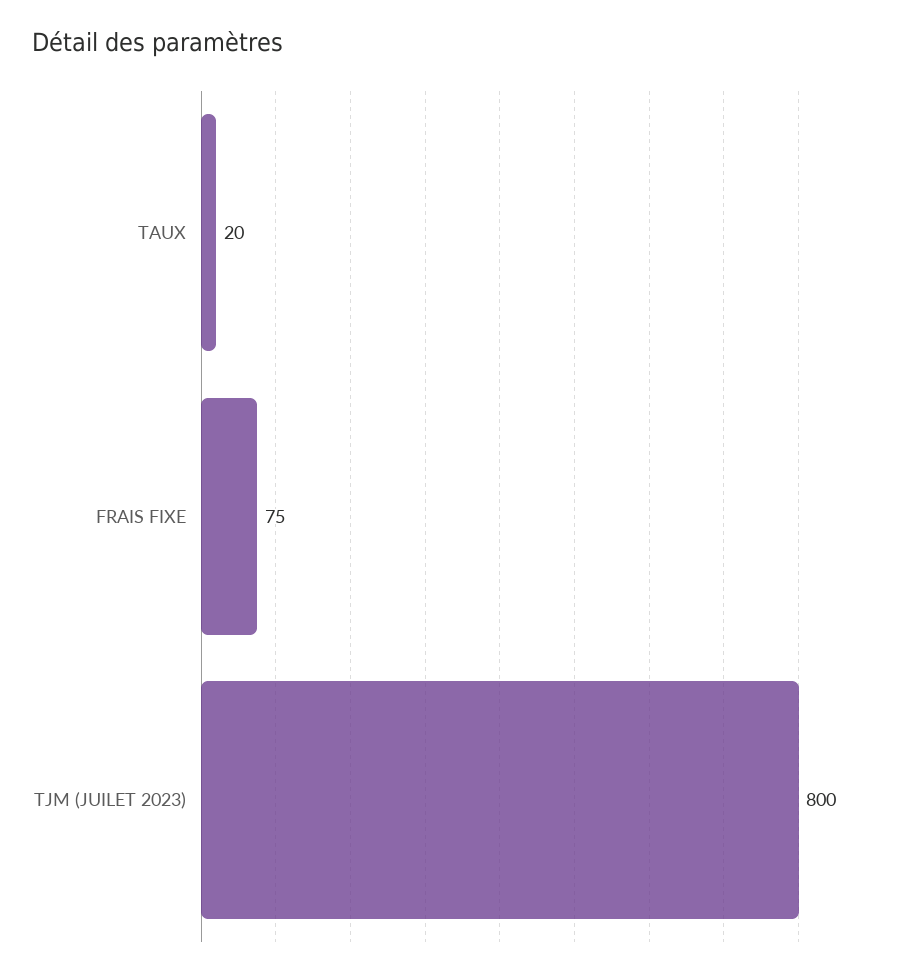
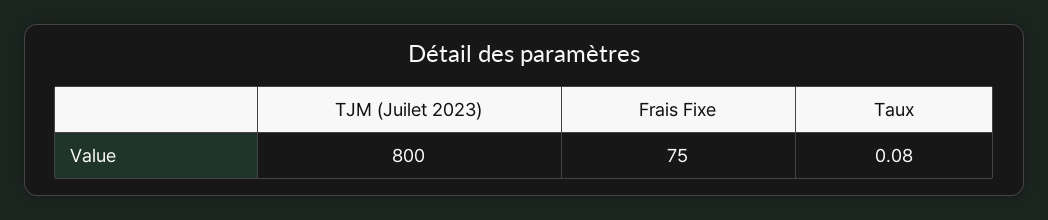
  {
-   "TAUX": 20,
+   "TAUX": 0.08,
    "FRAIS FIXE": 75,
    "TJM (JUILET 2023)": 800
  }

